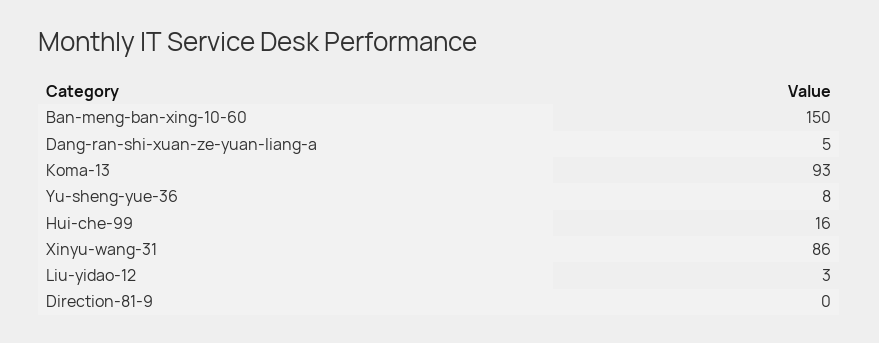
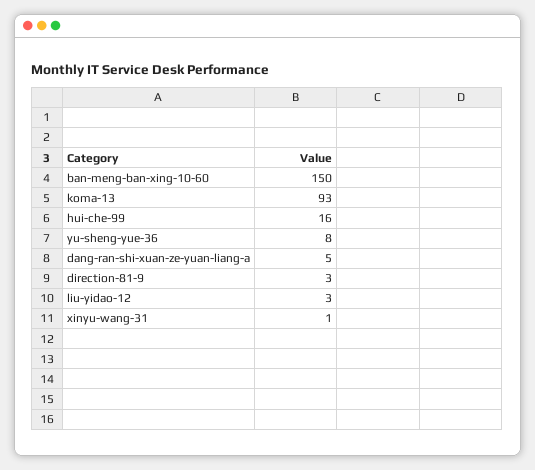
  {
    "Ban-meng-ban-xing-10-60": 150,
    "Dang-ran-shi-xuan-ze-yuan-liang-a": 5,
    "Koma-13": 93,
    "Yu-sheng-yue-36": 8,
    "Hui-che-99": 16,
-   "Xinyu-wang-31": 86,
+   "Xinyu-wang-31": 1,
    "Liu-yidao-12": 3,
-   "Direction-81-9": 0
+   "Direction-81-9": 3
  }

